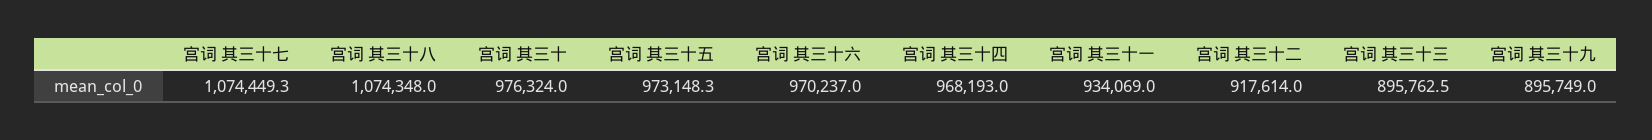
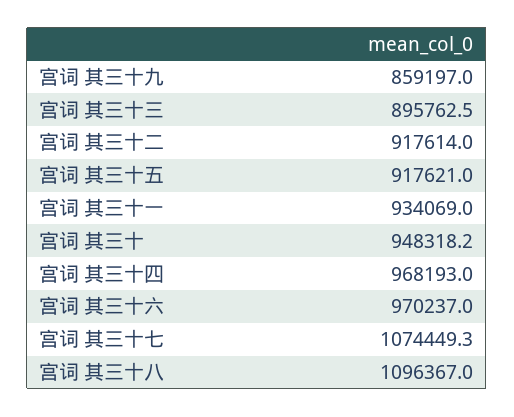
  {
    "宫词 其三十七": 1074449.3,
-   "宫词 其三十八": 1074348,
+   "宫词 其三十八": 1096367,
-   "宫词 其三十": 976324,
+   "宫词 其三十": 948318.2,
-   "宫词 其三十五": 973148.3,
+   "宫词 其三十五": 917621,
    "宫词 其三十六": 970237,
    "宫词 其三十四": 968193,
    "宫词 其三十一": 934069,
    "宫词 其三十二": 917614,
    "宫词 其三十三": 895762.5,
-   "宫词 其三十九": 895749
+   "宫词 其三十九": 859197
  }

